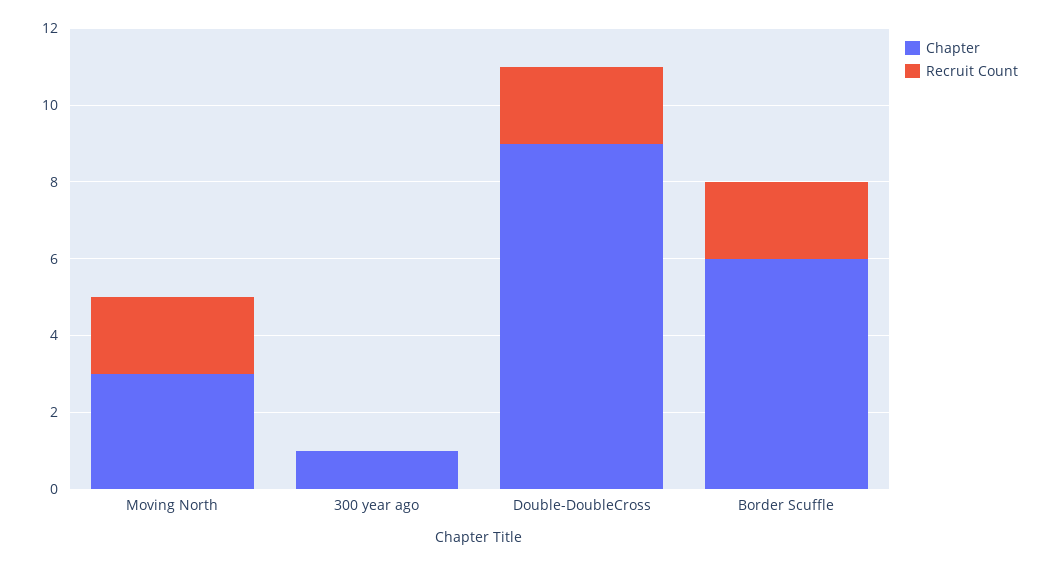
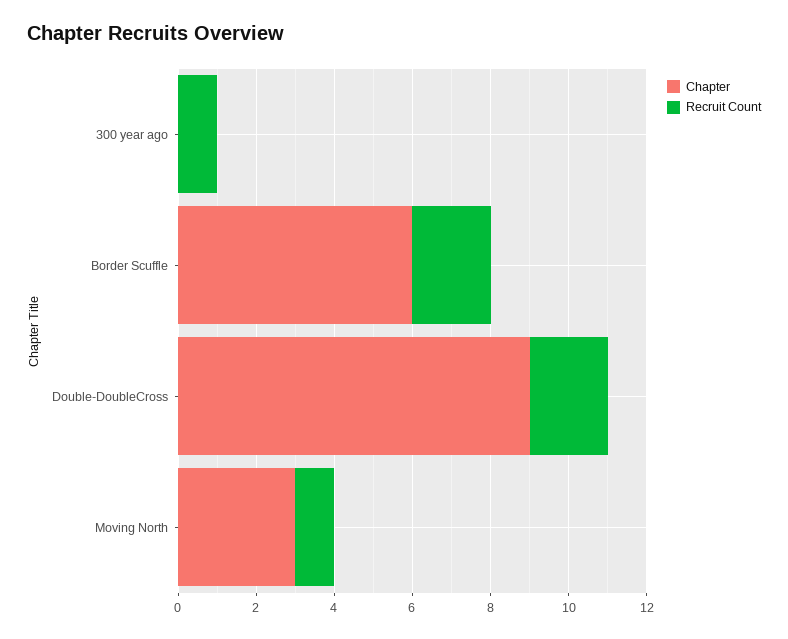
  {
    "Chapter": {
      "Moving North": 3,
-     "300 year ago": 1,
+     "300 year ago": 0,
      "Double-DoubleCross": 9,
      "Border Scuffle": 6
    },
    "Recruit Count": {
-     "Moving North": 2,
+     "Moving North": 1,
-     "300 year ago": 0,
+     "300 year ago": 1,
      "Double-DoubleCross": 2,
      "Border Scuffle": 2
    }
  }

